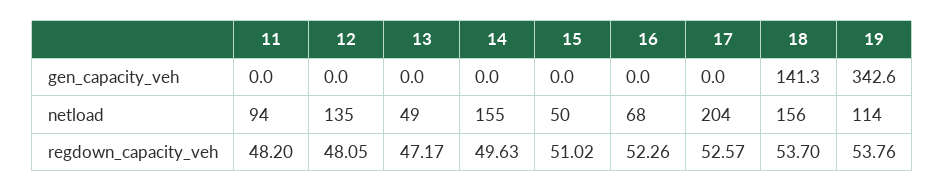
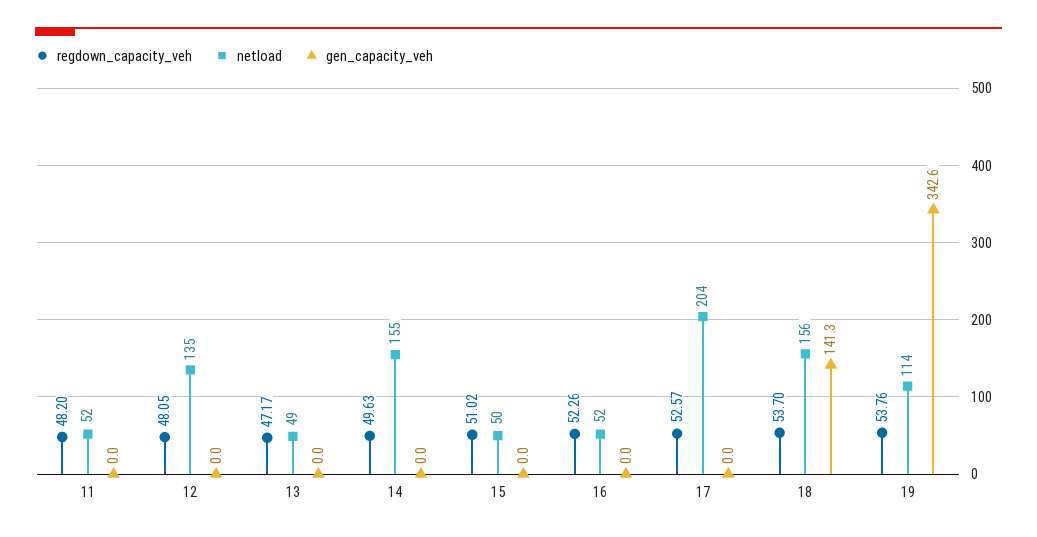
  {
    "gen_capacity_veh": {
      "11": 0,
      "12": 0,
      "13": 0,
      "14": 0,
      "15": 0,
      "16": 0,
      "17": 0,
      "18": 141.3,
      "19": 342.6
    },
    "netload": {
-     "11": 94,
+     "11": 52,
      "12": 135,
      "13": 49,
      "14": 155,
      "15": 50,
-     "16": 68,
+     "16": 52,
      "17": 204,
      "18": 156,
      "19": 114
    },
    "regdown_capacity_veh": {
      "11": 48.2,
      "12": 48.05,
      "13": 47.17,
      "14": 49.63,
      "15": 51.02,
      "16": 52.26,
      "17": 52.57,
      "18": 53.7,
      "19": 53.76
    }
  }

